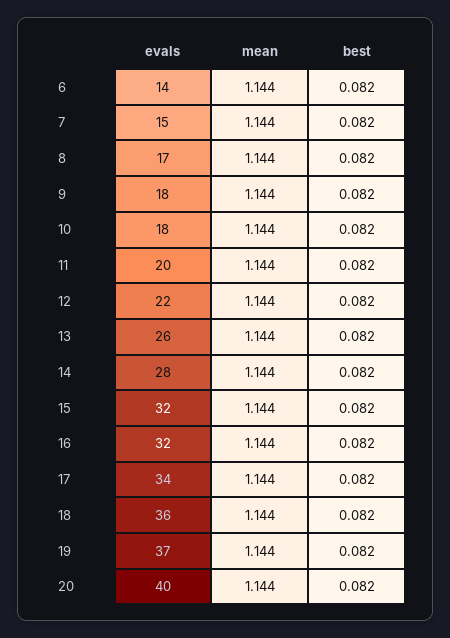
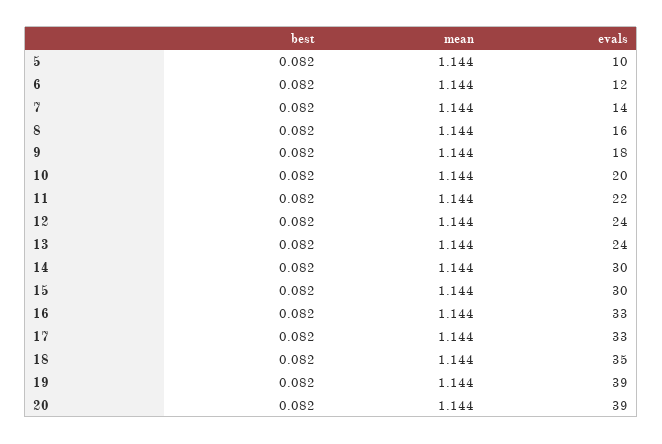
  {
    "evals": {
-     "6": 14,
+     "6": 12,
-     "7": 15,
+     "7": 14,
-     "8": 17,
+     "8": 16,
      "9": 18,
-     "10": 18,
+     "10": 20,
-     "11": 20,
+     "11": 22,
-     "12": 22,
+     "12": 24,
-     "13": 26,
+     "13": 24,
-     "14": 28,
+     "14": 30,
-     "15": 32,
+     "15": 30,
-     "16": 32,
+     "16": 33,
-     "17": 34,
+     "17": 33,
-     "18": 36,
+     "18": 35,
-     "19": 37,
+     "19": 39,
-     "20": 40
+     "20": 39,
+     "5": 10
    },
    "mean": {
      "6": 1.144,
      "7": 1.144,
      "8": 1.144,
      "9": 1.144,
      "10": 1.144,
      "11": 1.144,
      "12": 1.144,
      "13": 1.144,
      "14": 1.144,
      "15": 1.144,
      "16": 1.144,
      "17": 1.144,
      "18": 1.144,
      "19": 1.144,
-     "20": 1.144
+     "20": 1.144,
+     "5": 1.144
    },
    "best": {
      "6": 0.082,
      "7": 0.082,
      "8": 0.082,
      "9": 0.082,
      "10": 0.082,
      "11": 0.082,
      "12": 0.082,
      "13": 0.082,
      "14": 0.082,
      "15": 0.082,
      "16": 0.082,
      "17": 0.082,
      "18": 0.082,
      "19": 0.082,
-     "20": 0.082
+     "20": 0.082,
+     "5": 0.082
    }
  }

